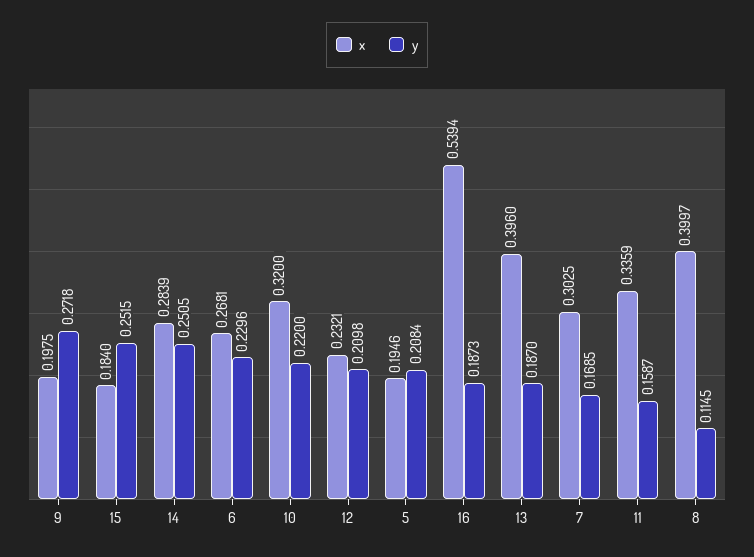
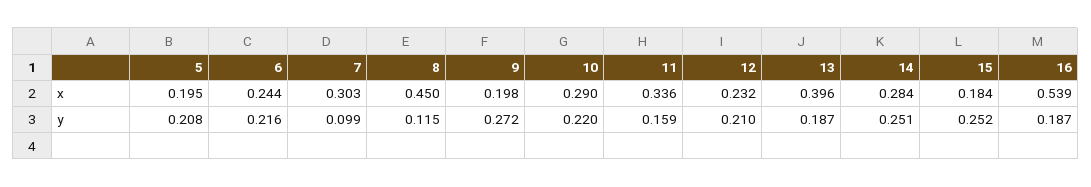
  {
    "x": {
      "9": 0.1975,
      "15": 0.184,
      "14": 0.2839,
-     "6": 0.2681,
+     "6": 0.244,
-     "10": 0.32,
+     "10": 0.29,
      "12": 0.2321,
      "5": 0.1946,
      "16": 0.5394,
      "13": 0.396,
      "7": 0.3025,
      "11": 0.3359,
-     "8": 0.3997
+     "8": 0.45
    },
    "y": {
      "9": 0.2718,
      "15": 0.2515,
      "14": 0.2505,
-     "6": 0.2296,
+     "6": 0.216,
      "10": 0.22,
      "12": 0.2098,
      "5": 0.2084,
      "16": 0.1873,
      "13": 0.187,
-     "7": 0.1685,
+     "7": 0.099,
      "11": 0.1587,
      "8": 0.1145
    }
  }

